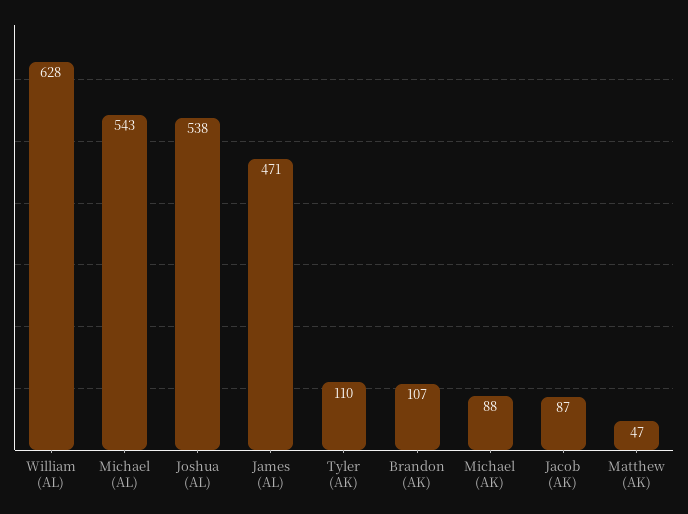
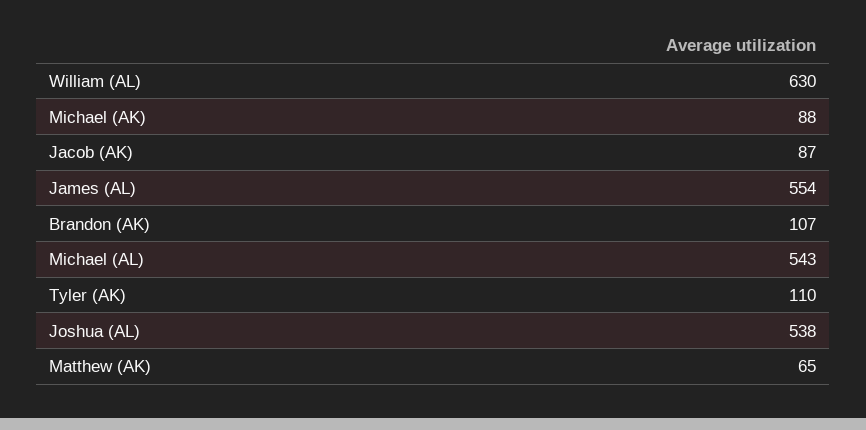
  {
-   "William (AL)": 628,
+   "William (AL)": 630,
    "Michael (AL)": 543,
    "Joshua (AL)": 538,
-   "James (AL)": 471,
+   "James (AL)": 554,
    "Tyler (AK)": 110,
    "Brandon (AK)": 107,
    "Michael (AK)": 88,
    "Jacob (AK)": 87,
-   "Matthew (AK)": 47
+   "Matthew (AK)": 65
  }

